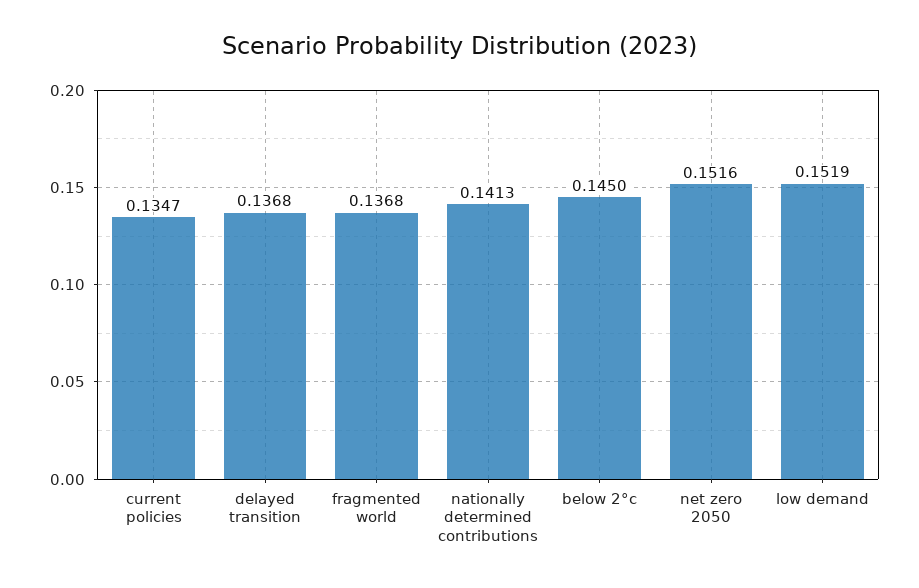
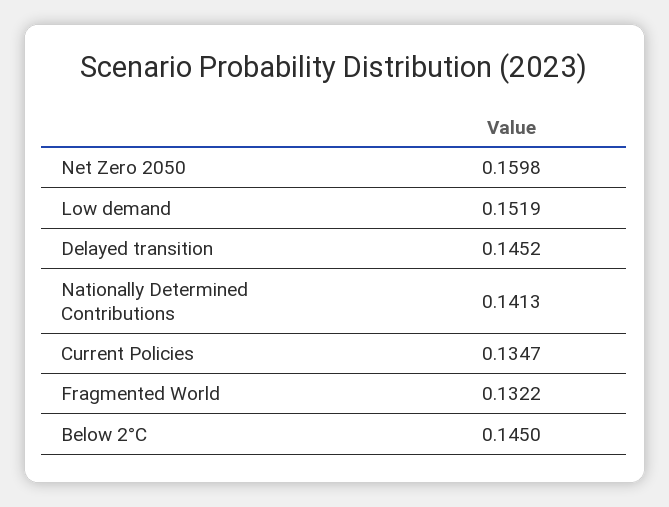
  {
    "current policies": 0.1347,
-   "delayed transition": 0.1368,
+   "delayed transition": 0.1452,
-   "fragmented world": 0.1368,
+   "fragmented world": 0.1322,
    "nationally determined contributions": 0.1413,
    "below 2°c": 0.145,
-   "net zero 2050": 0.1516,
+   "net zero 2050": 0.1598,
    "low demand": 0.1519
  }

